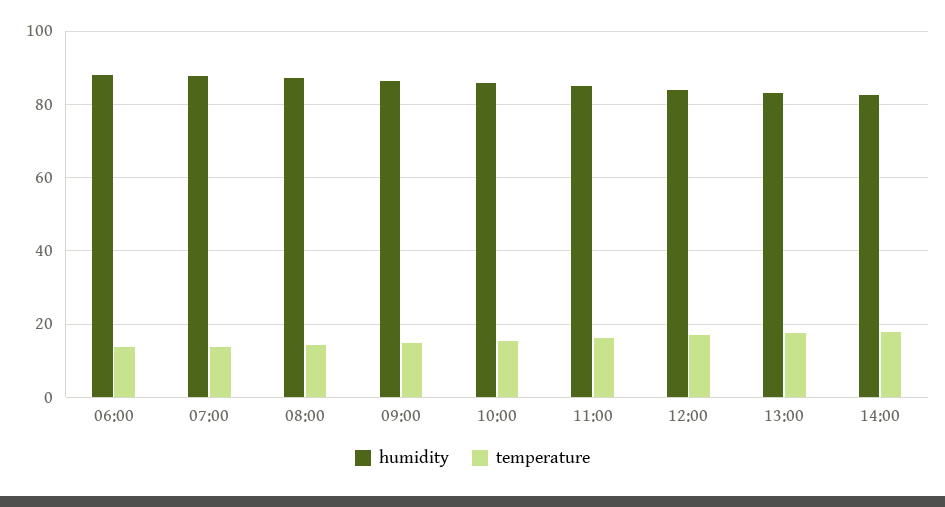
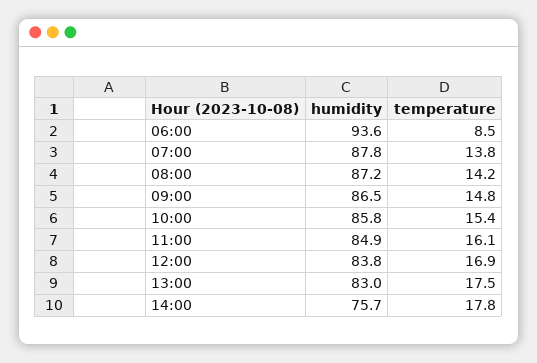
  {
    "humidity": {
-     "06:00": 88,
+     "06:00": 93.6,
      "07:00": 87.8,
      "08:00": 87.2,
      "09:00": 86.5,
      "10:00": 85.8,
      "11:00": 84.9,
      "12:00": 83.8,
      "13:00": 83,
-     "14:00": 82
+     "14:00": 75.7
    },
    "temperature": {
-     "06:00": 14,
+     "06:00": 8.5,
      "07:00": 13.8,
      "08:00": 14.2,
      "09:00": 14.8,
      "10:00": 15.4,
      "11:00": 16.1,
      "12:00": 16.9,
      "13:00": 17.5,
      "14:00": 17.8
    }
  }

